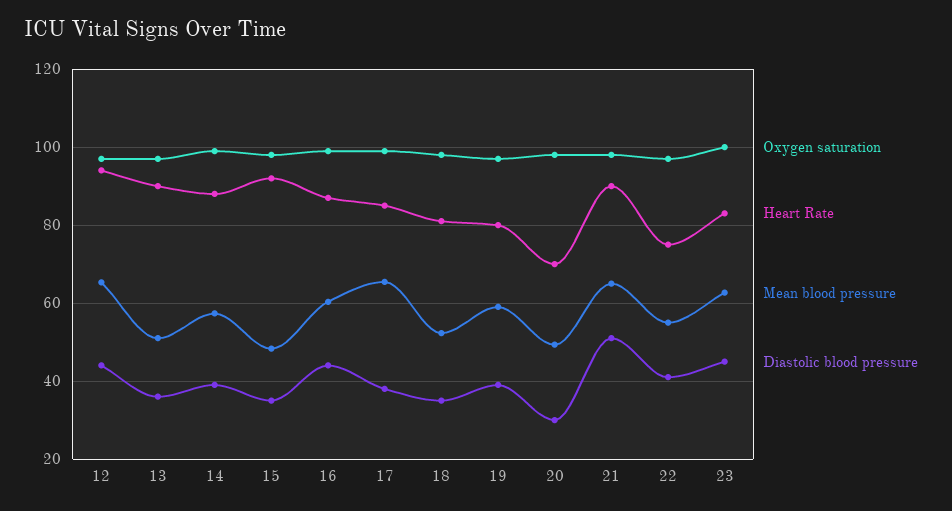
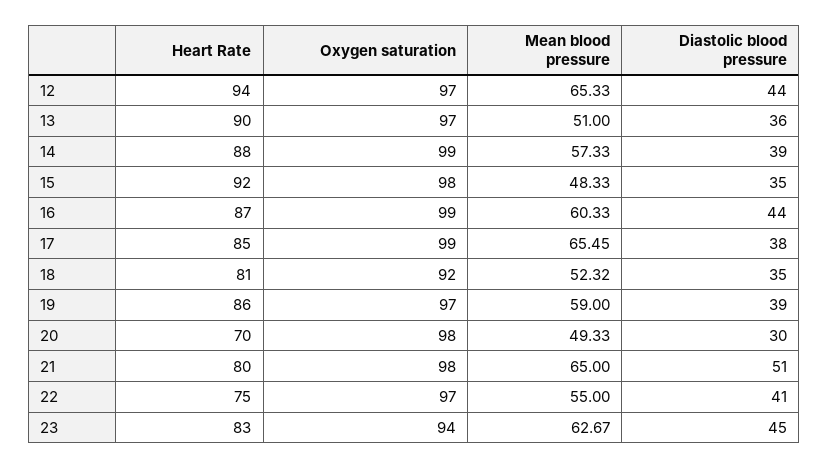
  {
    "Oxygen saturation": {
      "12": 97,
      "13": 97,
      "14": 99,
      "15": 98,
      "16": 99,
      "17": 99,
-     "18": 98,
+     "18": 92,
      "19": 97,
      "20": 98,
      "21": 98,
      "22": 97,
-     "23": 100
+     "23": 94
    },
    "Heart Rate": {
      "12": 94,
      "13": 90,
      "14": 88,
      "15": 92,
      "16": 87,
      "17": 85,
      "18": 81,
-     "19": 80,
+     "19": 86,
      "20": 70,
-     "21": 90,
+     "21": 80,
      "22": 75,
      "23": 83
    },
    "Mean blood pressure": {
      "12": 65.33,
      "13": 51,
      "14": 57.33,
      "15": 48.33,
      "16": 60.33,
      "17": 65.45,
      "18": 52.32,
      "19": 59,
      "20": 49.33,
      "21": 65,
      "22": 55,
      "23": 62.67
    },
    "Diastolic blood pressure": {
      "12": 44,
      "13": 36,
      "14": 39,
      "15": 35,
      "16": 44,
      "17": 38,
      "18": 35,
      "19": 39,
      "20": 30,
      "21": 51,
      "22": 41,
      "23": 45
    }
  }

